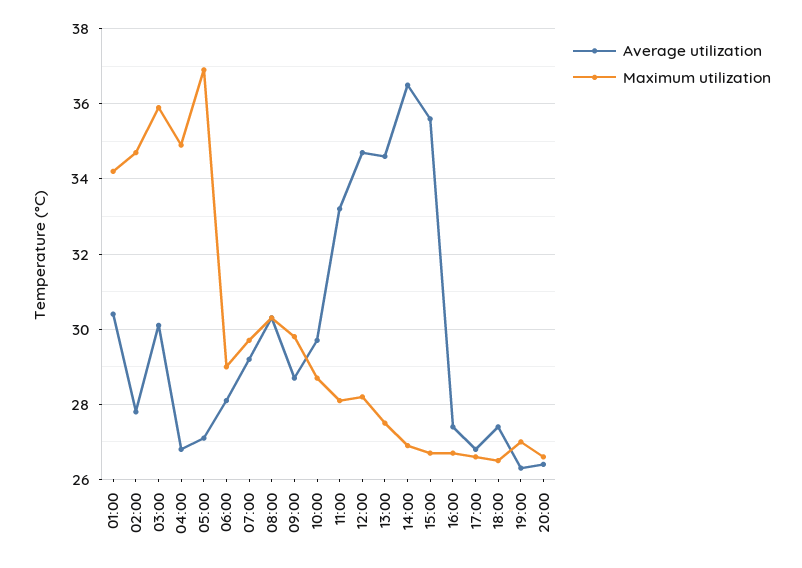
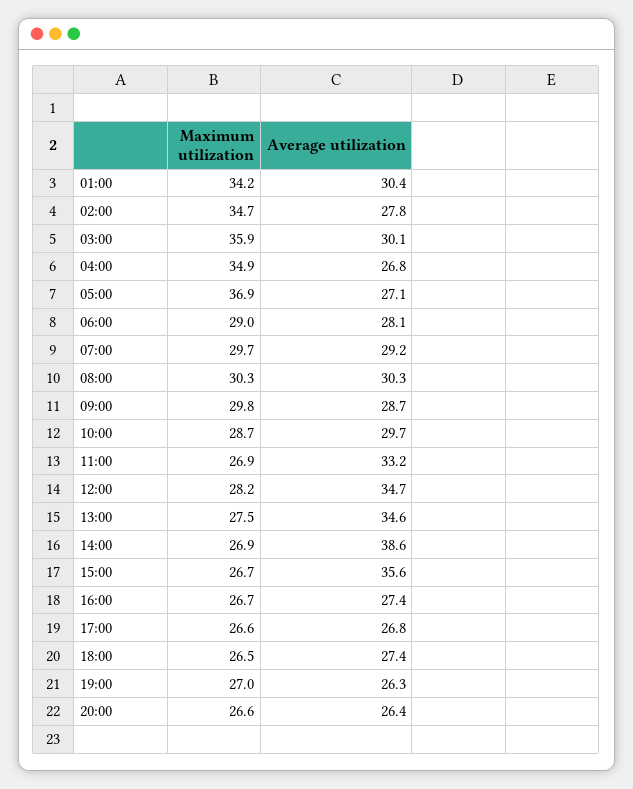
  {
    "Average utilization": {
      "01:00": 30.4,
      "02:00": 27.8,
      "03:00": 30.1,
      "04:00": 26.8,
      "05:00": 27.1,
      "06:00": 28.1,
      "07:00": 29.2,
      "08:00": 30.3,
      "09:00": 28.7,
      "10:00": 29.7,
      "11:00": 33.2,
      "12:00": 34.7,
      "13:00": 34.6,
-     "14:00": 36.5,
+     "14:00": 38.6,
      "15:00": 35.6,
      "16:00": 27.4,
      "17:00": 26.8,
      "18:00": 27.4,
      "19:00": 26.3,
      "20:00": 26.4
    },
    "Maximum utilization": {
      "01:00": 34.2,
      "02:00": 34.7,
      "03:00": 35.9,
      "04:00": 34.9,
      "05:00": 36.9,
      "06:00": 29,
      "07:00": 29.7,
      "08:00": 30.3,
      "09:00": 29.8,
      "10:00": 28.7,
-     "11:00": 28,
+     "11:00": 26.9,
      "12:00": 28.2,
      "13:00": 27.5,
      "14:00": 26.9,
      "15:00": 26.7,
      "16:00": 26.7,
      "17:00": 26.6,
      "18:00": 26.5,
      "19:00": 27,
      "20:00": 26.6
    }
  }

